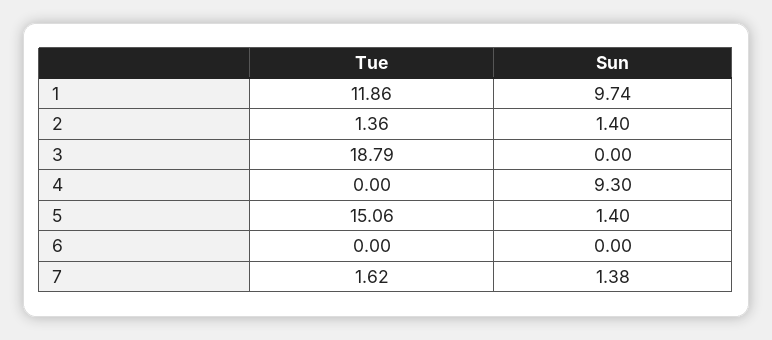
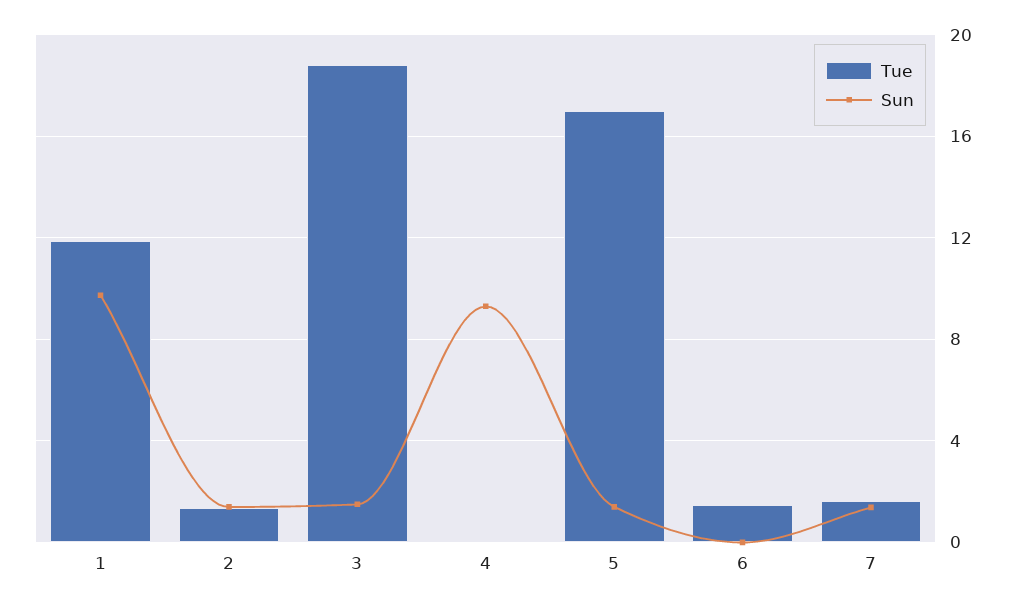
  {
    "Tue": {
      "1": 11.86,
      "2": 1.36,
      "3": 18.79,
      "4": 0,
-     "5": 15.06,
+     "5": 17,
-     "6": 0,
+     "6": 1.5,
      "7": 1.62
    },
    "Sun": {
      "1": 9.74,
      "2": 1.4,
-     "3": 0,
+     "3": 1.5,
      "4": 9.3,
      "5": 1.4,
      "6": 0,
      "7": 1.38
    }
  }

